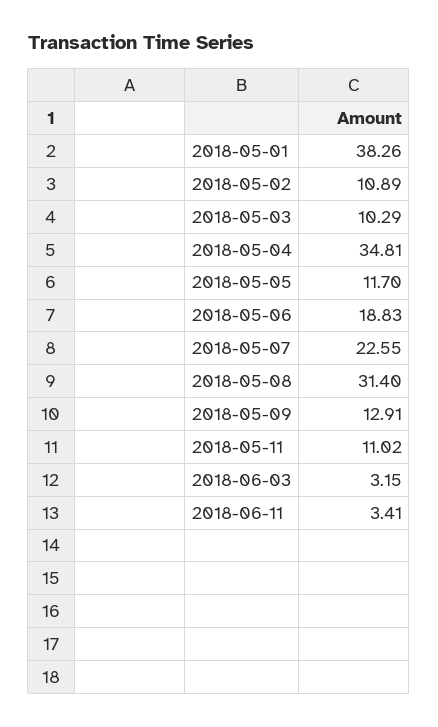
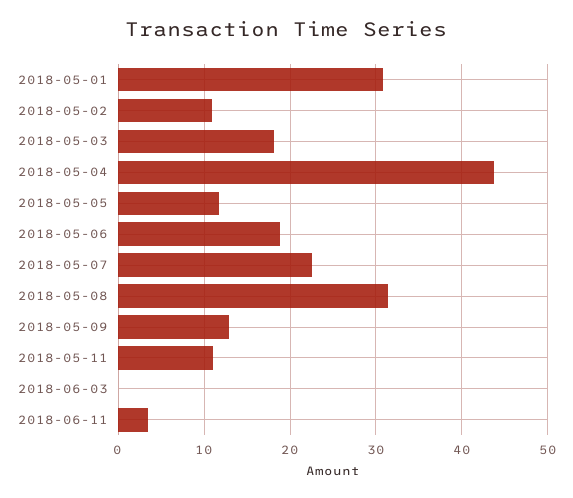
  {
-   "2018-05-01": 38.26,
+   "2018-05-01": 31,
    "2018-05-02": 10.89,
-   "2018-05-03": 10.29,
+   "2018-05-03": 18,
-   "2018-05-04": 34.81,
+   "2018-05-04": 44,
    "2018-05-05": 11.7,
    "2018-05-06": 18.83,
    "2018-05-07": 22.55,
    "2018-05-08": 31.4,
    "2018-05-09": 12.91,
    "2018-05-11": 11.02,
-   "2018-06-03": 3.15,
+   "2018-06-03": 0,
    "2018-06-11": 3.41
  }

